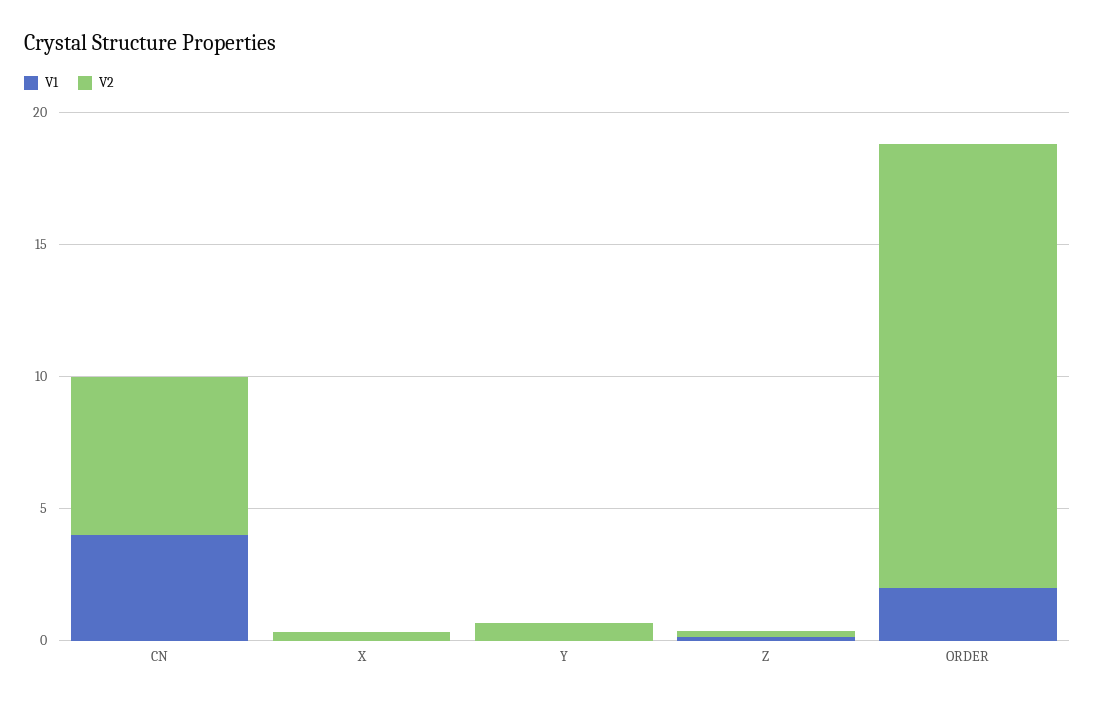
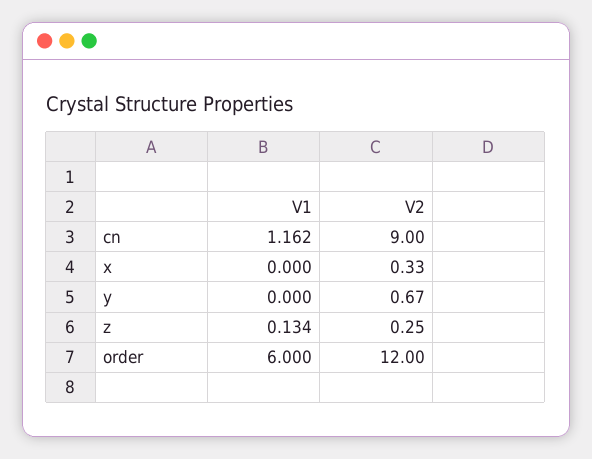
  {
    "V1": {
-     "CN": 4,
+     "CN": 1.162,
      "X": 0,
      "Y": 0,
      "Z": 0.134,
-     "ORDER": 2
+     "ORDER": 6
    },
    "V2": {
-     "CN": 6,
+     "CN": 9,
      "X": 0.33,
      "Y": 0.67,
      "Z": 0.25,
-     "ORDER": 17
+     "ORDER": 12
    }
  }

